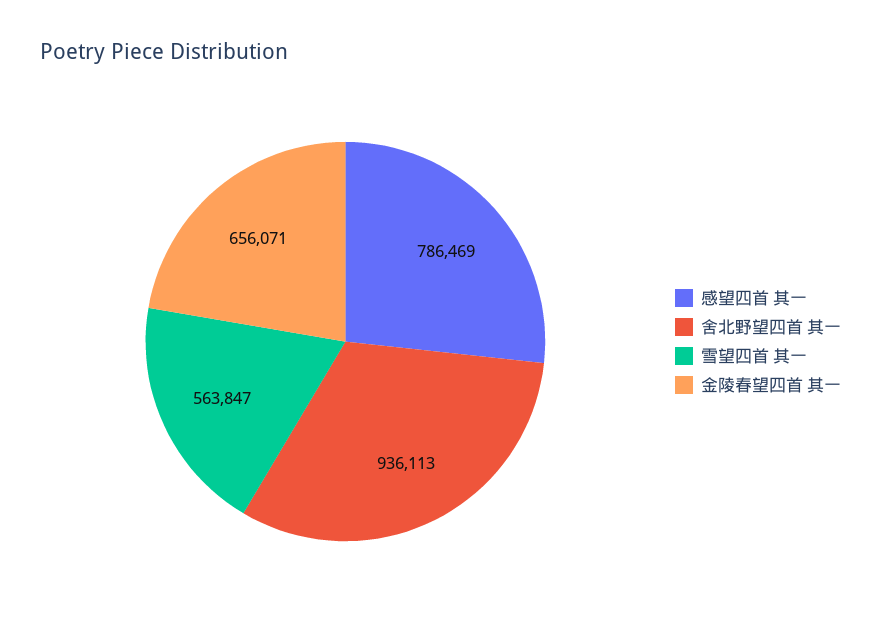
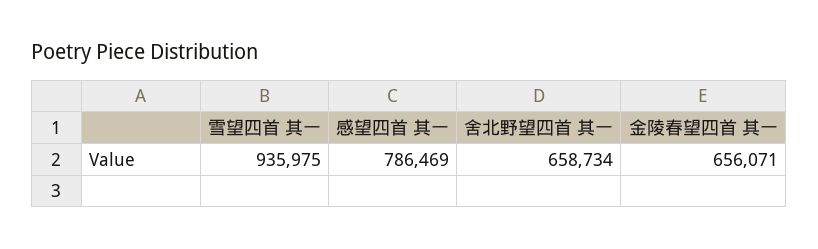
  {
    "感望四首 其一": 786469,
-   "舍北野望四首 其一": 936113,
+   "舍北野望四首 其一": 658734,
-   "雪望四首 其一": 563847,
+   "雪望四首 其一": 935975,
    "金陵春望四首 其一": 656071
  }

